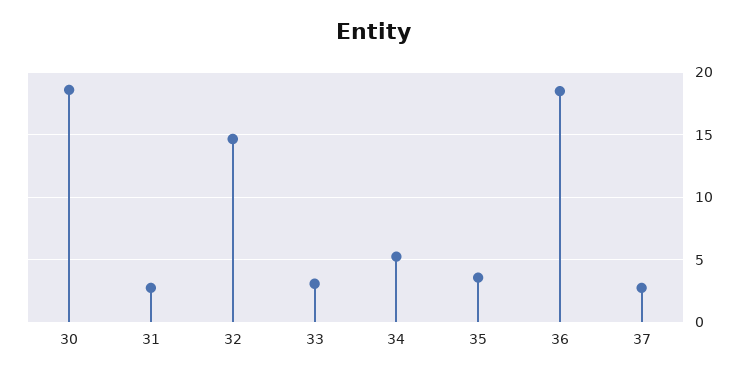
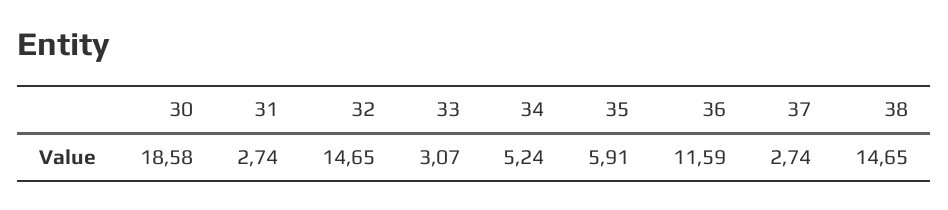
  {
    "30": 18.58,
    "31": 2.74,
    "32": 14.65,
    "33": 3.07,
    "34": 5.24,
-   "35": 3.5,
+   "35": 5.91,
-   "36": 18.5,
+   "36": 11.59,
-   "37": 2.74
+   "37": 2.74,
+   "38": 14.65
  }

